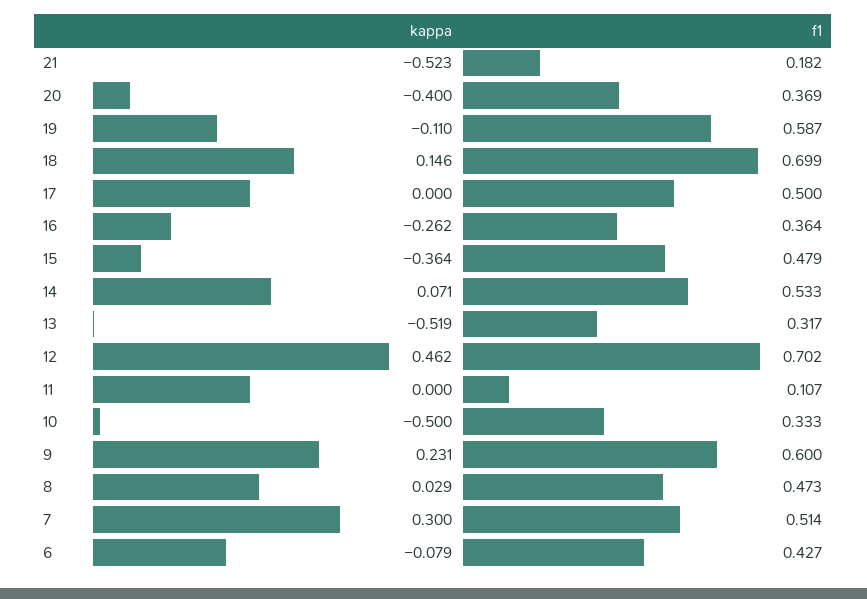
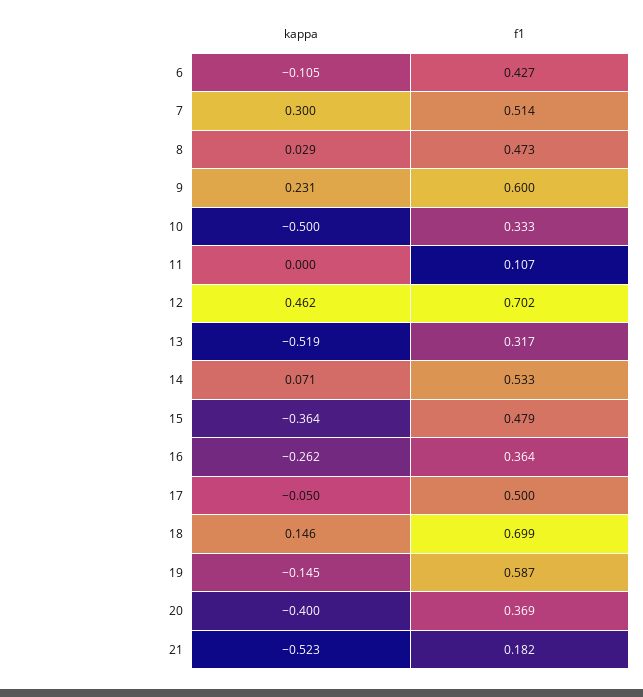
  {
    "kappa": {
      "21": -0.523,
      "20": -0.4,
-     "19": -0.11,
+     "19": -0.145,
      "18": 0.146,
-     "17": 0,
+     "17": -0.05,
      "16": -0.262,
      "15": -0.364,
      "14": 0.071,
      "13": -0.519,
      "12": 0.462,
      "11": 0,
      "10": -0.5,
      "9": 0.231,
      "8": 0.029,
      "7": 0.3,
-     "6": -0.079
+     "6": -0.105
    },
    "f1": {
      "21": 0.182,
      "20": 0.369,
      "19": 0.587,
      "18": 0.699,
      "17": 0.5,
      "16": 0.364,
      "15": 0.479,
      "14": 0.533,
      "13": 0.317,
      "12": 0.702,
      "11": 0.107,
      "10": 0.333,
      "9": 0.6,
      "8": 0.473,
      "7": 0.514,
      "6": 0.427
    }
  }

